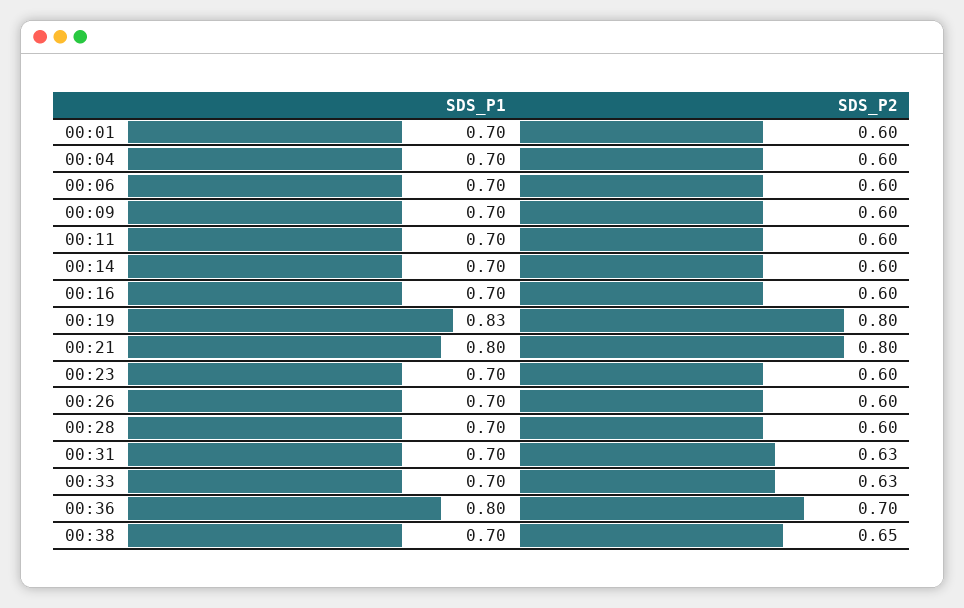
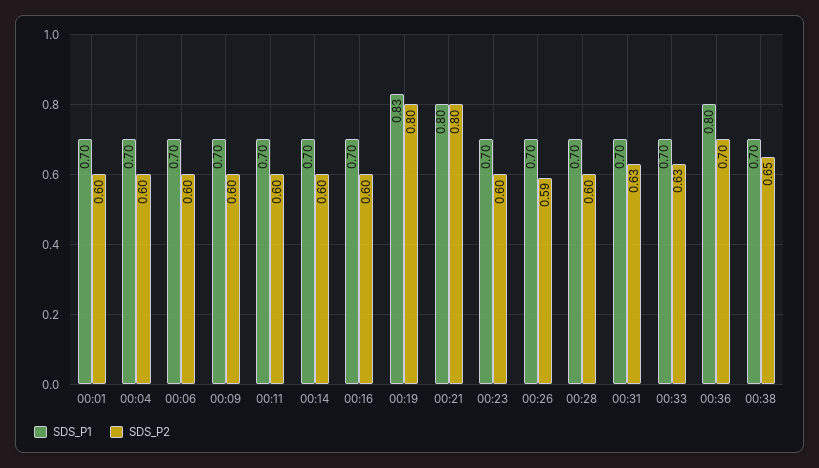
  {
    "SDS_P1": {
      "00:01": 0.7,
      "00:04": 0.7,
      "00:06": 0.7,
      "00:09": 0.7,
      "00:11": 0.7,
      "00:14": 0.7,
      "00:16": 0.7,
      "00:19": 0.83,
      "00:21": 0.8,
      "00:23": 0.7,
      "00:26": 0.7,
      "00:28": 0.7,
      "00:31": 0.7,
      "00:33": 0.7,
      "00:36": 0.8,
      "00:38": 0.7
    },
    "SDS_P2": {
      "00:01": 0.6,
      "00:04": 0.6,
      "00:06": 0.6,
      "00:09": 0.6,
      "00:11": 0.6,
      "00:14": 0.6,
      "00:16": 0.6,
      "00:19": 0.8,
      "00:21": 0.8,
      "00:23": 0.6,
-     "00:26": 0.6,
+     "00:26": 0.59,
      "00:28": 0.6,
      "00:31": 0.63,
      "00:33": 0.63,
      "00:36": 0.7,
      "00:38": 0.65
    }
  }

